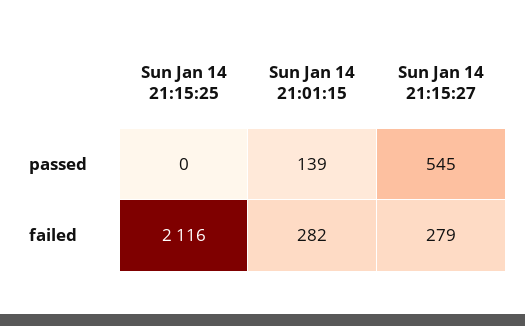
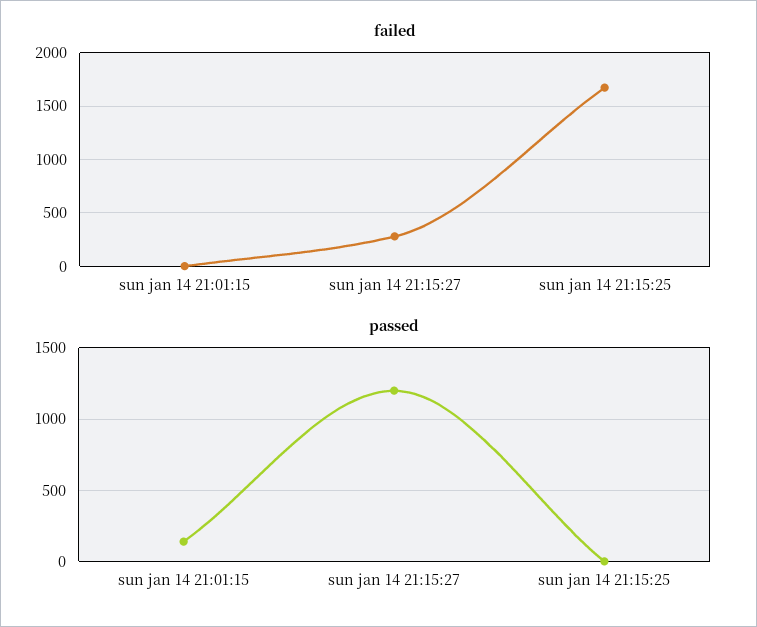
  {
    "passed": {
      "Sun Jan 14 21:15:25": 0,
      "Sun Jan 14 21:01:15": 139,
-     "Sun Jan 14 21:15:27": 545
+     "Sun Jan 14 21:15:27": 1200
    },
    "failed": {
-     "Sun Jan 14 21:15:25": 2116,
+     "Sun Jan 14 21:15:25": 1700,
-     "Sun Jan 14 21:01:15": 282,
+     "Sun Jan 14 21:01:15": 0,
      "Sun Jan 14 21:15:27": 279
    }
  }

